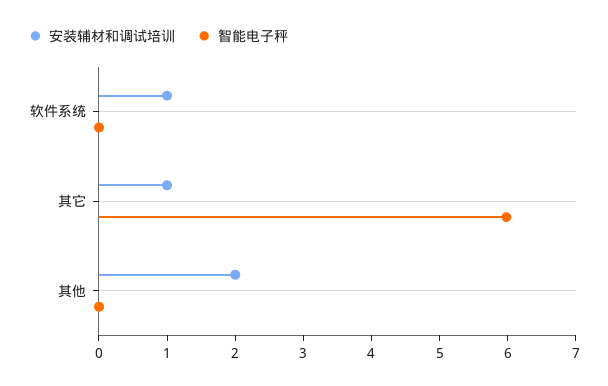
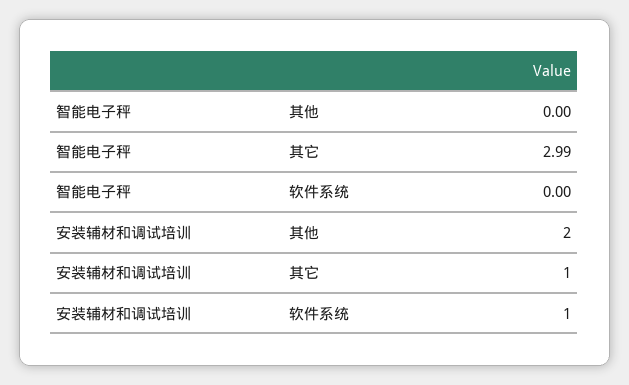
  {
    "安装辅材和调试培训": {
      "软件系统": 1,
      "其它": 1,
      "其他": 2
    },
    "智能电子秤": {
      "软件系统": 0,
-     "其它": 6,
+     "其它": 2.99,
      "其他": 0
    }
  }

